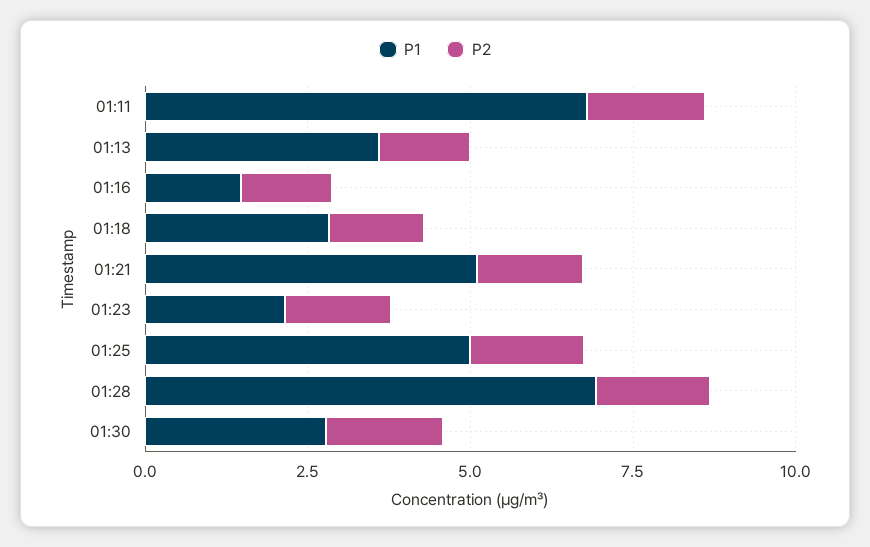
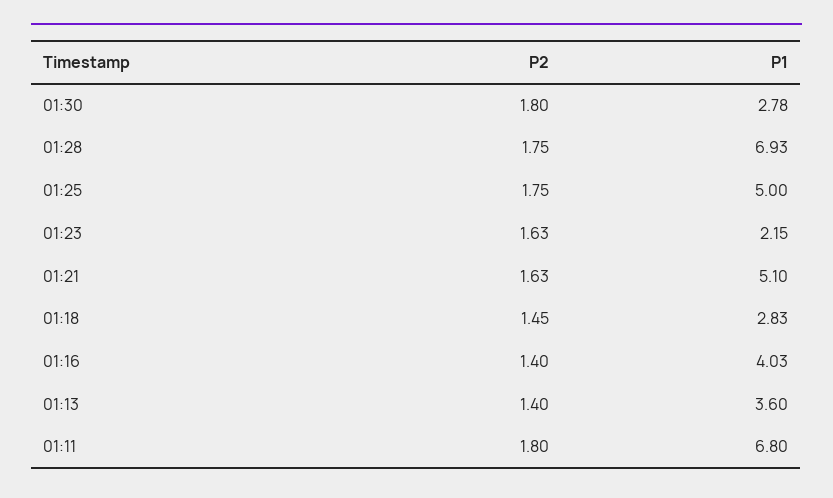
  {
    "P1": {
      "01:11": 6.8,
      "01:13": 3.6,
-     "01:16": 1.5,
+     "01:16": 4.03,
      "01:18": 2.83,
      "01:21": 5.1,
      "01:23": 2.15,
      "01:25": 5,
      "01:28": 6.93,
      "01:30": 2.78
    },
    "P2": {
      "01:11": 1.8,
      "01:13": 1.4,
      "01:16": 1.4,
      "01:18": 1.45,
      "01:21": 1.63,
      "01:23": 1.63,
      "01:25": 1.75,
      "01:28": 1.75,
      "01:30": 1.8
    }
  }

